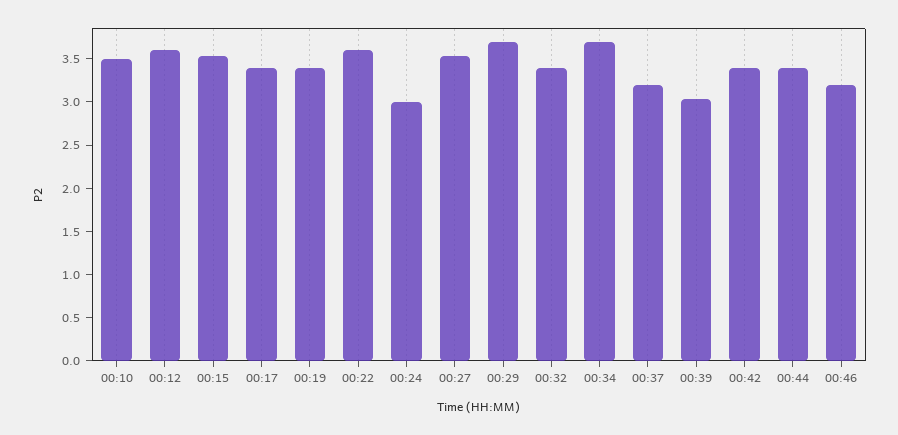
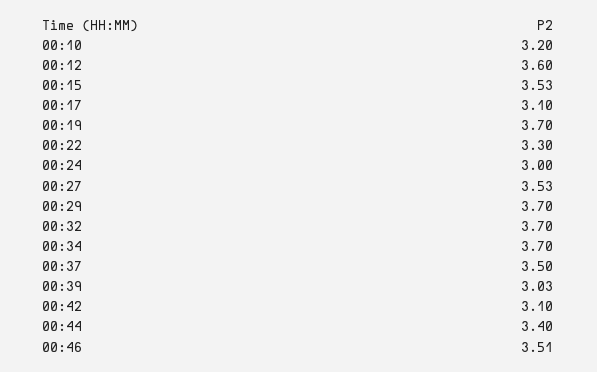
  {
-   "00:10": 3.5,
+   "00:10": 3.2,
    "00:12": 3.6,
    "00:15": 3.53,
-   "00:17": 3.4,
+   "00:17": 3.1,
-   "00:19": 3.4,
+   "00:19": 3.7,
-   "00:22": 3.6,
+   "00:22": 3.3,
    "00:24": 3,
    "00:27": 3.53,
    "00:29": 3.7,
-   "00:32": 3.4,
+   "00:32": 3.7,
    "00:34": 3.7,
-   "00:37": 3.2,
+   "00:37": 3.5,
    "00:39": 3.03,
-   "00:42": 3.4,
+   "00:42": 3.1,
    "00:44": 3.4,
-   "00:46": 3.2
+   "00:46": 3.51
  }

